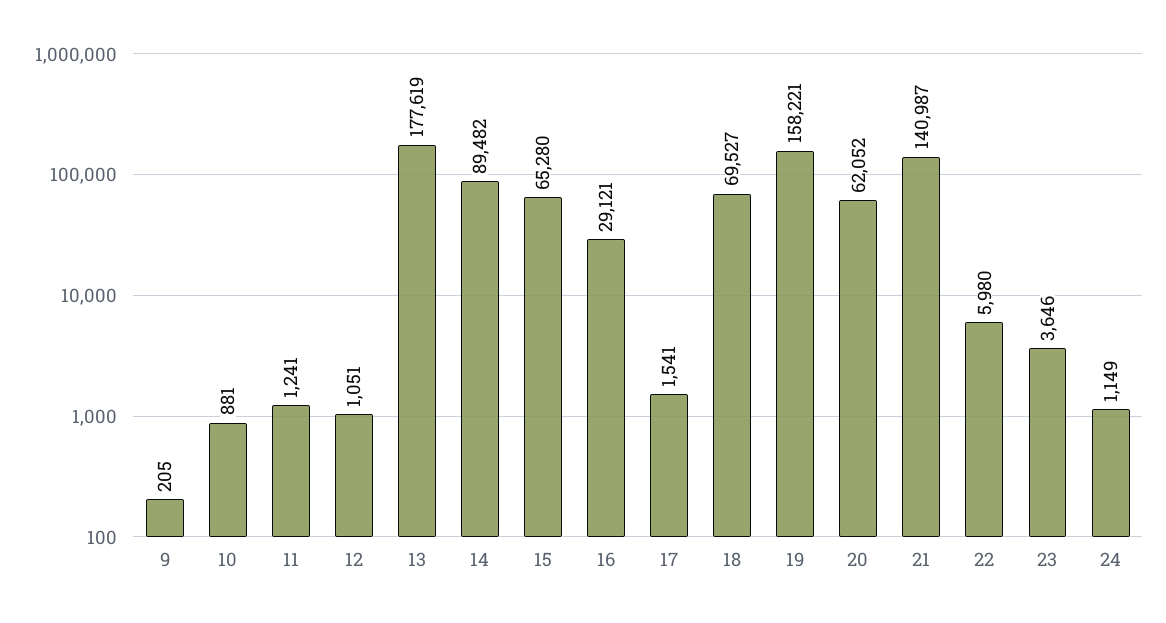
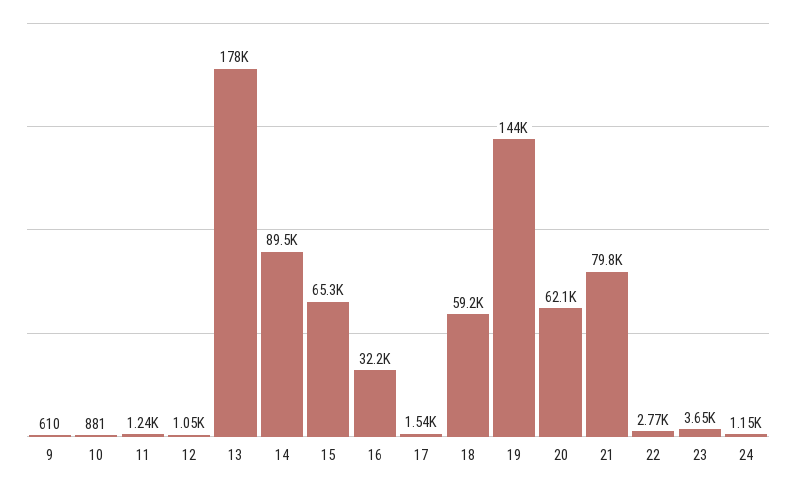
  {
-   "9": 205,
+   "9": 610,
    "10": 881,
    "11": 1241,
    "12": 1051,
    "13": 177619,
    "14": 89482,
    "15": 65280,
-   "16": 29121,
+   "16": 32200,
    "17": 1541,
-   "18": 69527,
+   "18": 59200,
-   "19": 158221,
+   "19": 144000,
    "20": 62052,
-   "21": 140987,
+   "21": 79800,
-   "22": 5980,
+   "22": 2770,
    "23": 3646,
    "24": 1149
  }

